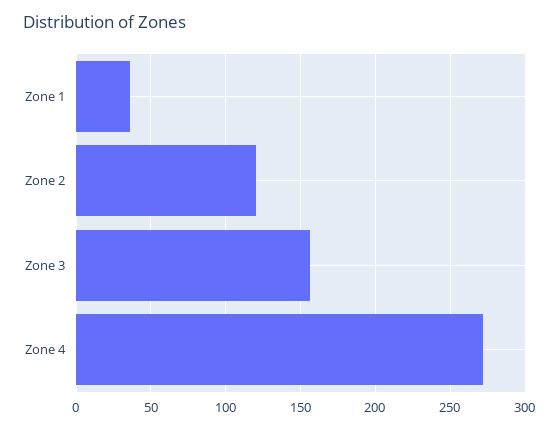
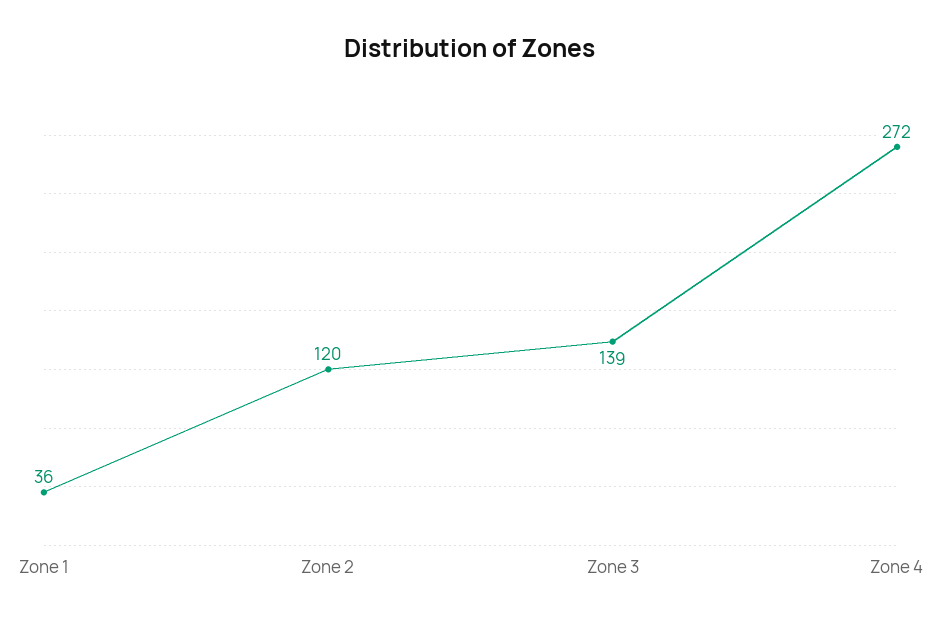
  {
    "Zone 1": 36,
    "Zone 2": 120,
-   "Zone 3": 155,
+   "Zone 3": 139,
    "Zone 4": 272
  }

